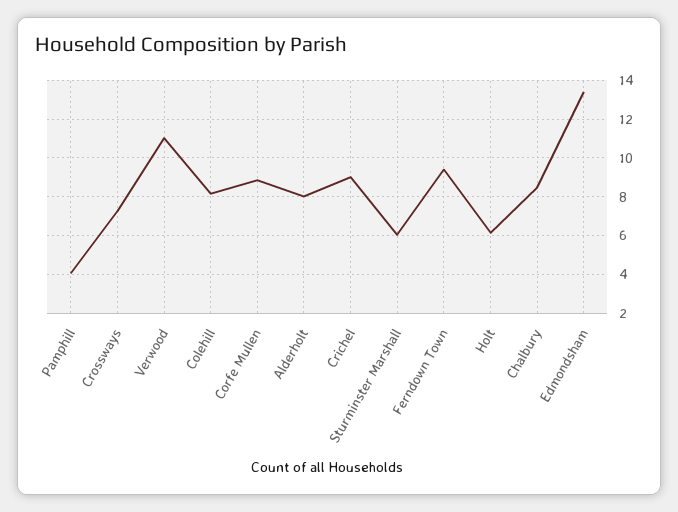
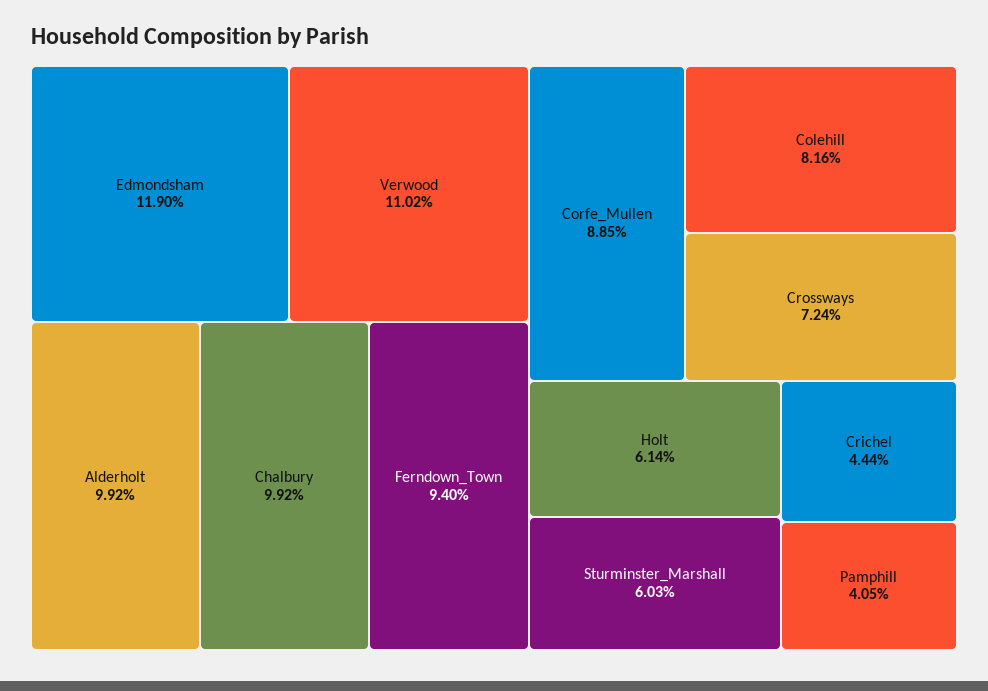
  {
    "Pamphill": 4.05,
    "Crossways": 7.24,
    "Verwood": 11.02,
    "Colehill": 8.16,
    "Corfe Mullen": 8.85,
-   "Alderholt": 8,
+   "Alderholt": 9.92,
-   "Crichel": 9,
+   "Crichel": 4.44,
    "Sturminster Marshall": 6.03,
    "Ferndown Town": 9.4,
    "Holt": 6.14,
-   "Chalbury": 8.5,
+   "Chalbury": 9.92,
-   "Edmondsham": 13.5
+   "Edmondsham": 11.9
  }

